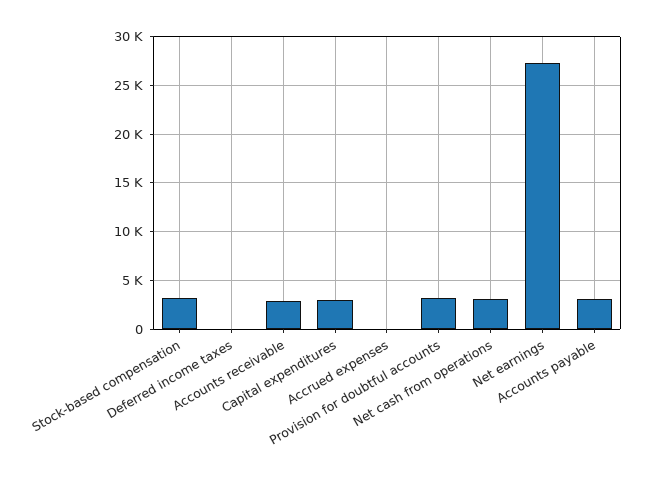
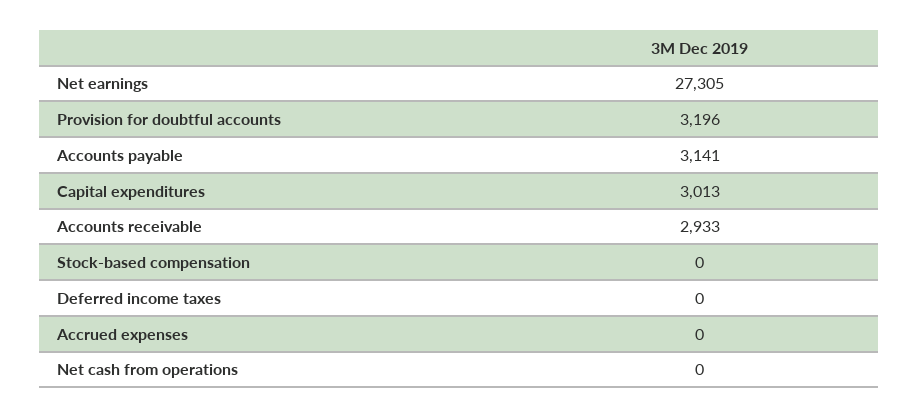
  {
-   "Stock-based compensation": 3000,
+   "Stock-based compensation": 0,
    "Deferred income taxes": 0,
    "Accounts receivable": 2933,
    "Capital expenditures": 3013,
    "Accrued expenses": 0,
    "Provision for doubtful accounts": 3196,
-   "Net cash from operations": 3000,
+   "Net cash from operations": 0,
    "Net earnings": 27305,
    "Accounts payable": 3141
  }

